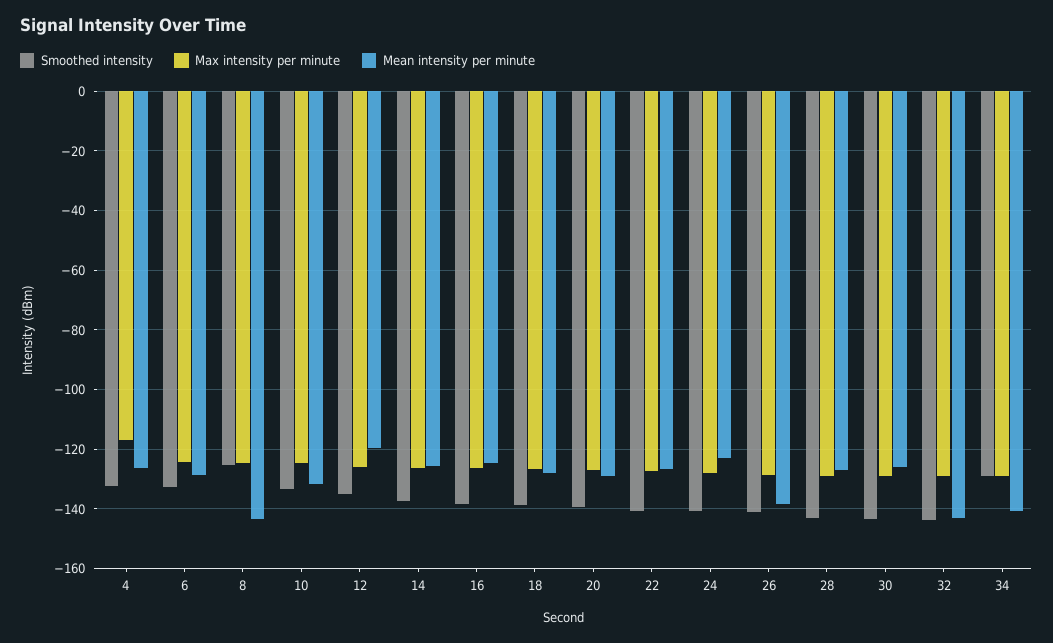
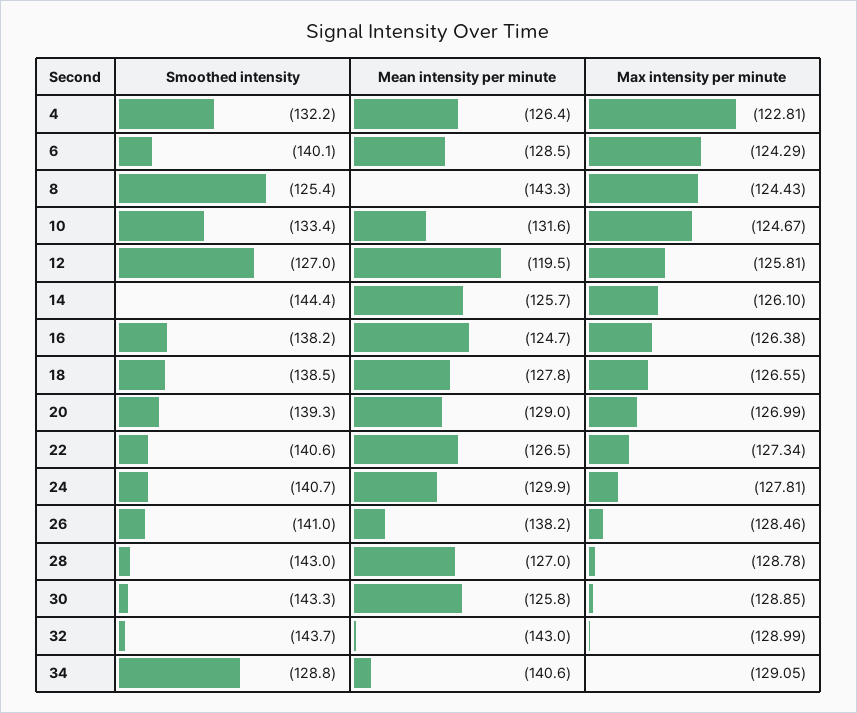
  {
    "Smoothed intensity": {
      "4": -132.2,
-     "6": -132.5,
+     "6": -140.1,
      "8": -125.4,
      "10": -133.4,
-     "12": -135,
+     "12": -127,
-     "14": -137.5,
+     "14": -144.4,
      "16": -138.2,
      "18": -138.5,
      "20": -139.3,
      "22": -140.6,
      "24": -140.7,
      "26": -141,
      "28": -143,
      "30": -143.3,
      "32": -143.7,
      "34": -128.8
    },
    "Max intensity per minute": {
-     "4": -117.5,
+     "4": -122.81,
      "6": -124.29,
      "8": -124.43,
      "10": -124.67,
      "12": -125.81,
      "14": -126.1,
      "16": -126.38,
      "18": -126.55,
      "20": -126.99,
      "22": -127.34,
      "24": -127.81,
      "26": -128.46,
      "28": -128.78,
      "30": -128.85,
      "32": -128.99,
      "34": -129.05
    },
    "Mean intensity per minute": {
      "4": -126.4,
      "6": -128.5,
      "8": -143.3,
      "10": -131.6,
      "12": -119.5,
      "14": -125.7,
      "16": -124.7,
      "18": -127.8,
      "20": -129,
      "22": -126.5,
-     "24": -122.5,
+     "24": -129.9,
      "26": -138.2,
      "28": -127,
      "30": -125.8,
      "32": -143,
      "34": -140.6
    }
  }

